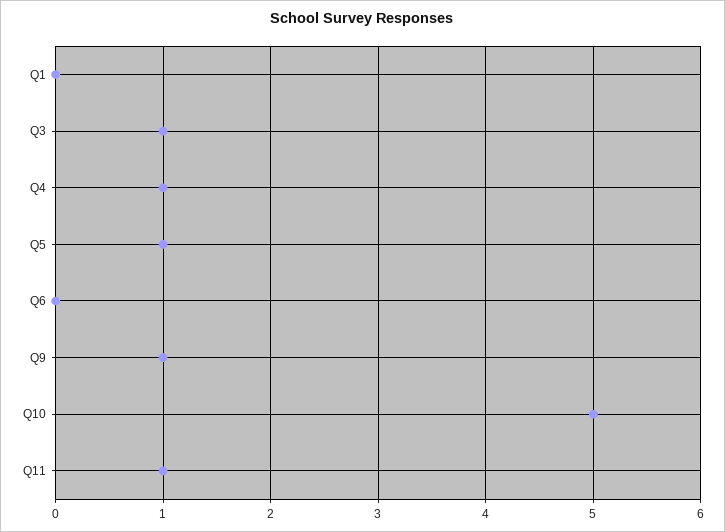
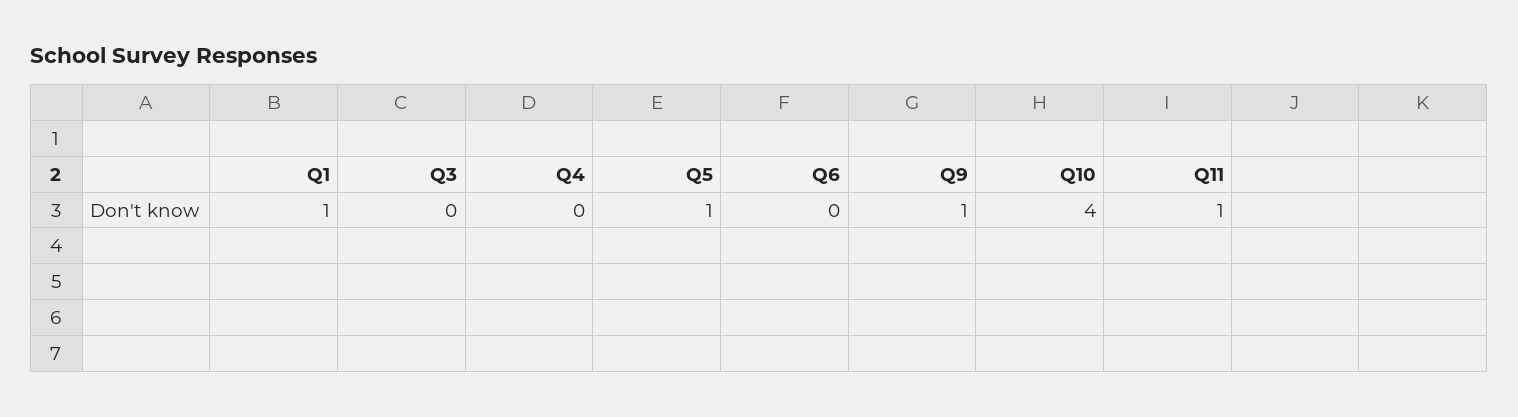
  {
-   "Q1": 0,
+   "Q1": 1,
-   "Q3": 1,
+   "Q3": 0,
-   "Q4": 1,
+   "Q4": 0,
    "Q5": 1,
    "Q6": 0,
    "Q9": 1,
-   "Q10": 5,
+   "Q10": 4,
    "Q11": 1
  }

